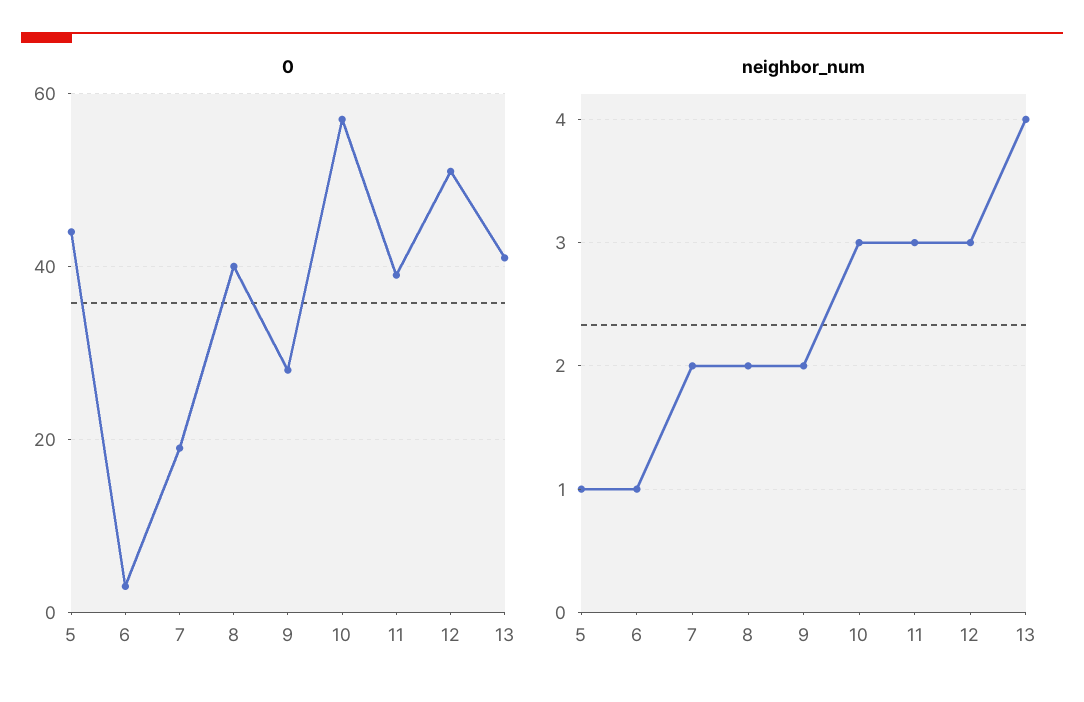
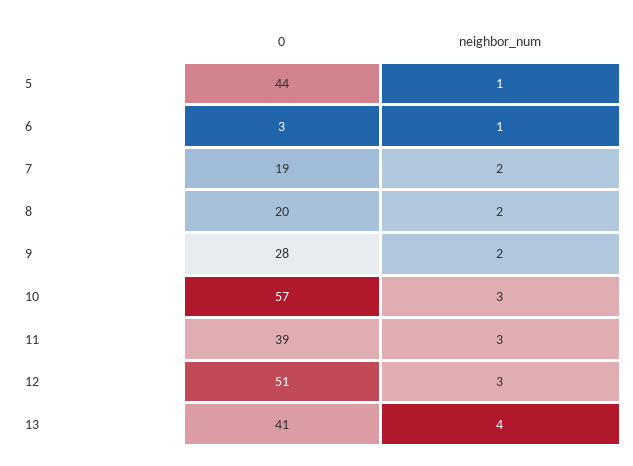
  {
    "0": {
      "5": 44,
      "6": 3,
      "7": 19,
-     "8": 40,
+     "8": 20,
      "9": 28,
      "10": 57,
      "11": 39,
      "12": 51,
      "13": 41
    },
    "neighbor_num": {
      "5": 1,
      "6": 1,
      "7": 2,
      "8": 2,
      "9": 2,
      "10": 3,
      "11": 3,
      "12": 3,
      "13": 4
    }
  }

